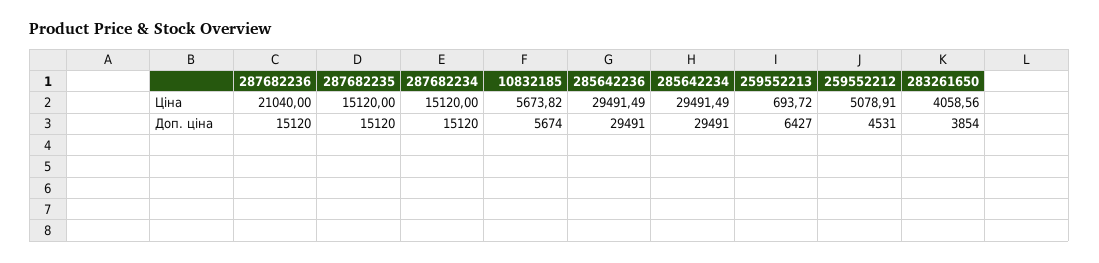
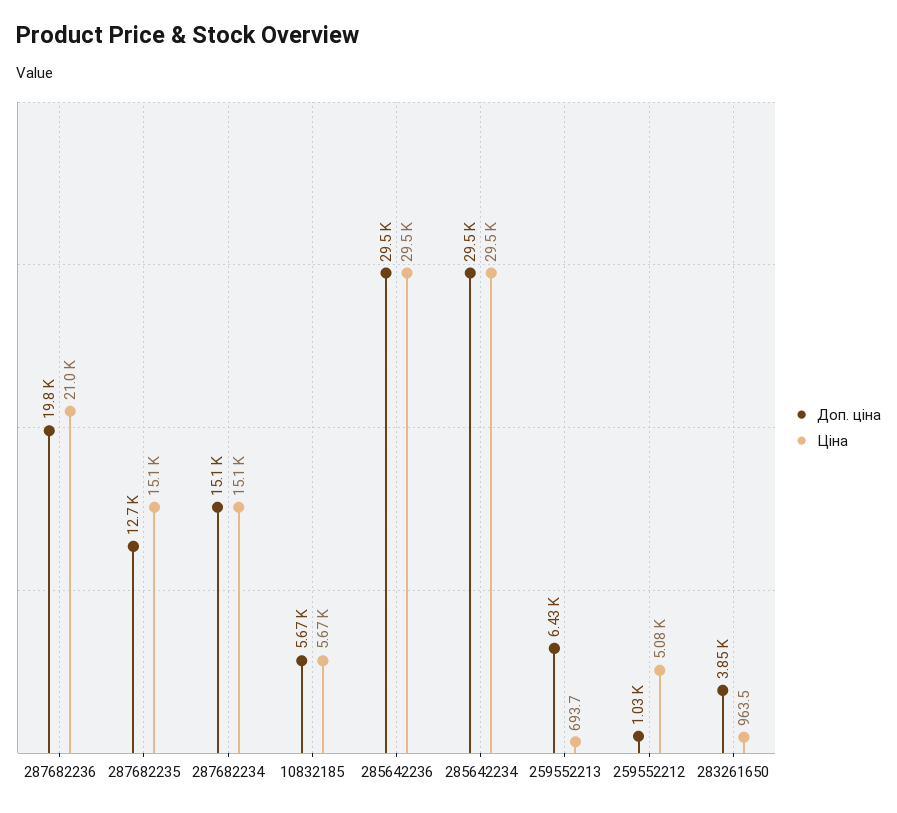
  {
    "Ціна": {
      "287682236": 21040,
      "287682235": 15120,
      "287682234": 15120,
      "10832185": 5673.82,
      "285642236": 29491.49,
      "285642234": 29491.49,
      "259552213": 693.72,
      "259552212": 5078.91,
-     "283261650": 4058.56
+     "283261650": 963.5
    },
    "Доп. ціна": {
-     "287682236": 15120,
+     "287682236": 19800,
-     "287682235": 15120,
+     "287682235": 12700,
      "287682234": 15120,
      "10832185": 5674,
      "285642236": 29491,
      "285642234": 29491,
      "259552213": 6427,
-     "259552212": 4531,
+     "259552212": 1030,
      "283261650": 3854
    }
  }

